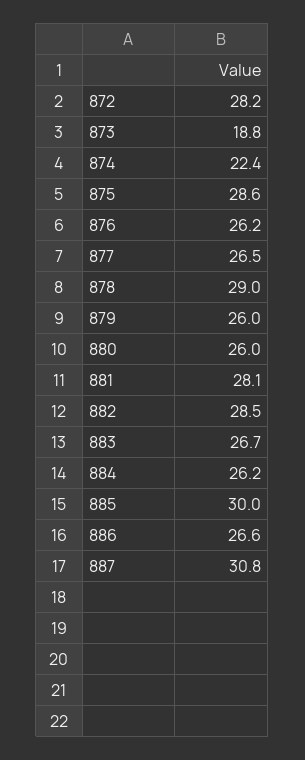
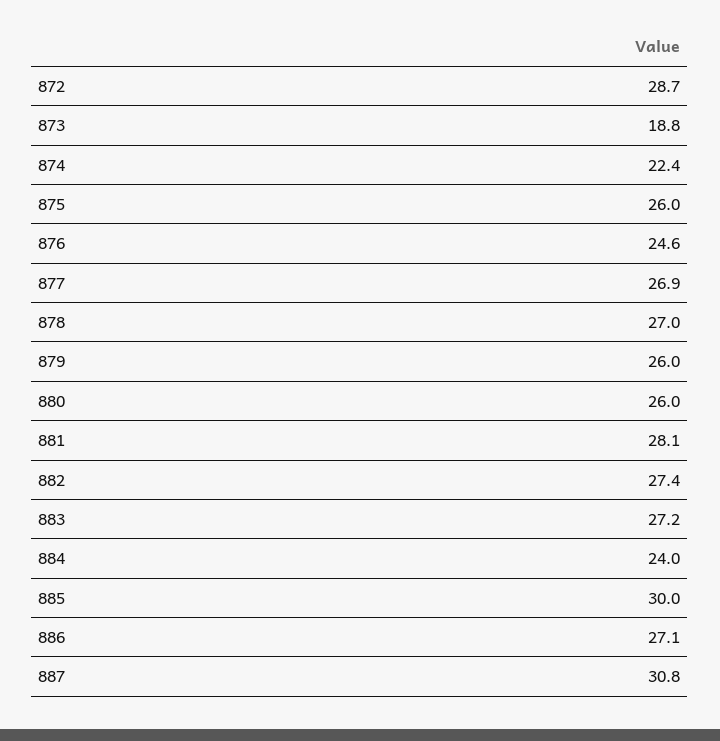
  {
-   "872": 28.2,
+   "872": 28.7,
    "873": 18.8,
    "874": 22.4,
-   "875": 28.6,
+   "875": 26,
-   "876": 26.2,
+   "876": 24.6,
-   "877": 26.5,
+   "877": 26.9,
-   "878": 29,
+   "878": 27,
    "879": 26,
    "880": 26,
    "881": 28.1,
-   "882": 28.5,
+   "882": 27.4,
-   "883": 26.7,
+   "883": 27.2,
-   "884": 26.2,
+   "884": 24,
    "885": 30,
-   "886": 26.6,
+   "886": 27.1,
    "887": 30.8
  }

